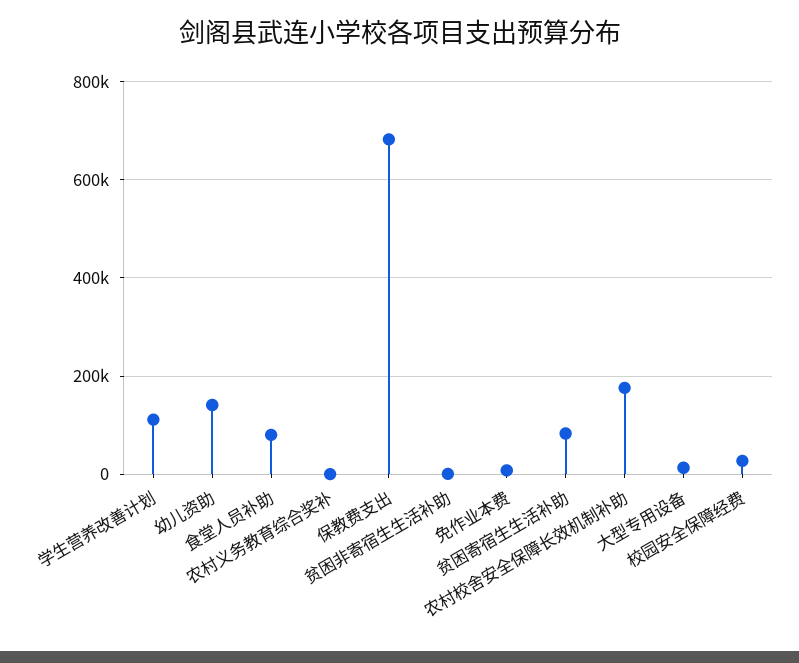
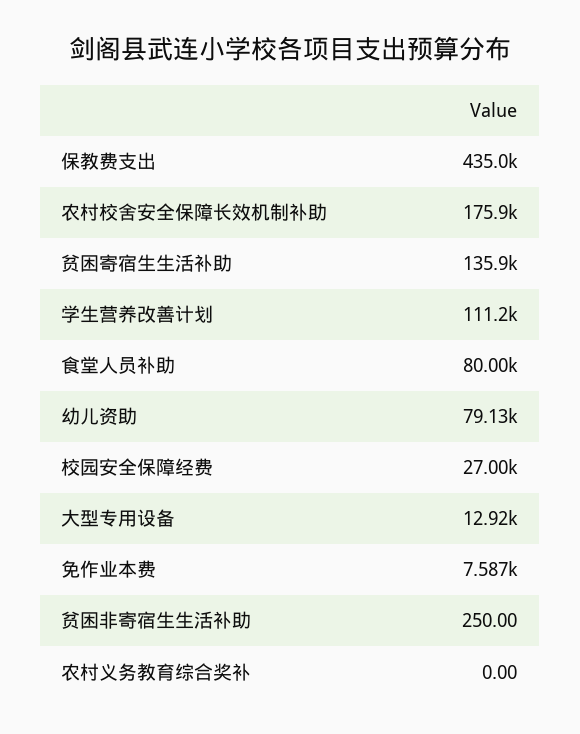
  {
    "学生营养改善计划": 111200,
-   "幼儿资助": 140000,
+   "幼儿资助": 79130,
    "食堂人员补助": 80000,
    "农村义务教育综合奖补": 0,
-   "保教费支出": 680000,
+   "保教费支出": 435000,
    "贫困非寄宿生生活补助": 250,
    "免作业本费": 7587,
-   "贫困寄宿生生活补助": 80000,
+   "贫困寄宿生生活补助": 135900,
    "农村校舍安全保障长效机制补助": 175900,
    "大型专用设备": 12920,
    "校园安全保障经费": 27000
  }

